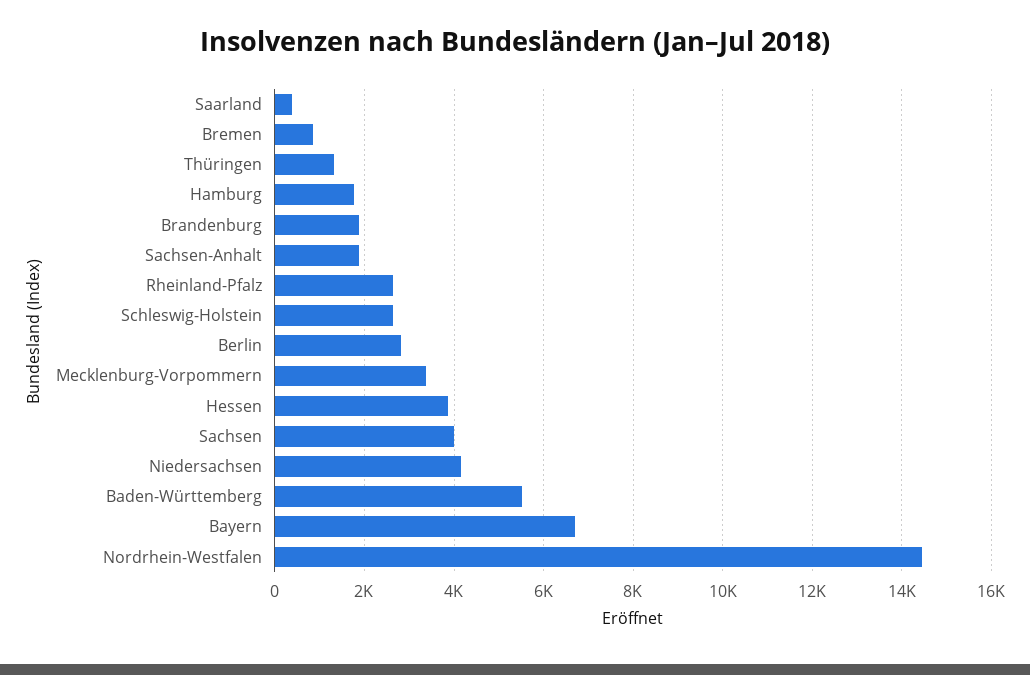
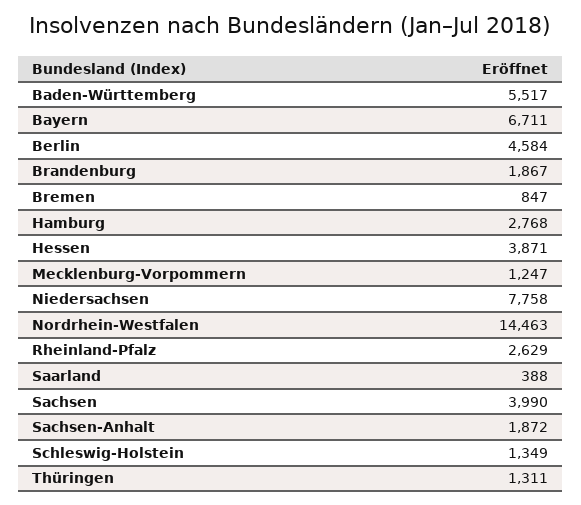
  {
    "Saarland": 388,
    "Bremen": 847,
    "Thüringen": 1311,
-   "Hamburg": 1800,
+   "Hamburg": 2768,
    "Brandenburg": 1867,
    "Sachsen-Anhalt": 1872,
    "Rheinland-Pfalz": 2629,
-   "Schleswig-Holstein": 2600,
+   "Schleswig-Holstein": 1349,
-   "Berlin": 2800,
+   "Berlin": 4584,
-   "Mecklenburg-Vorpommern": 3400,
+   "Mecklenburg-Vorpommern": 1247,
    "Hessen": 3871,
    "Sachsen": 3990,
-   "Niedersachsen": 4200,
+   "Niedersachsen": 7758,
    "Baden-Württemberg": 5517,
    "Bayern": 6711,
    "Nordrhein-Westfalen": 14463
  }

